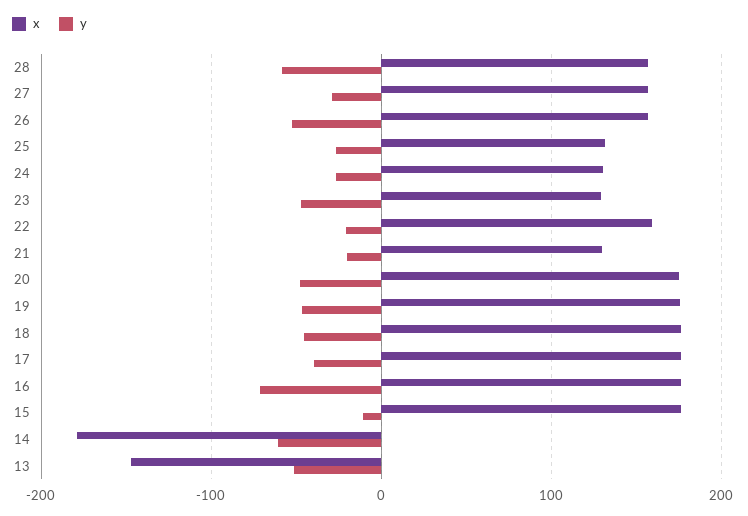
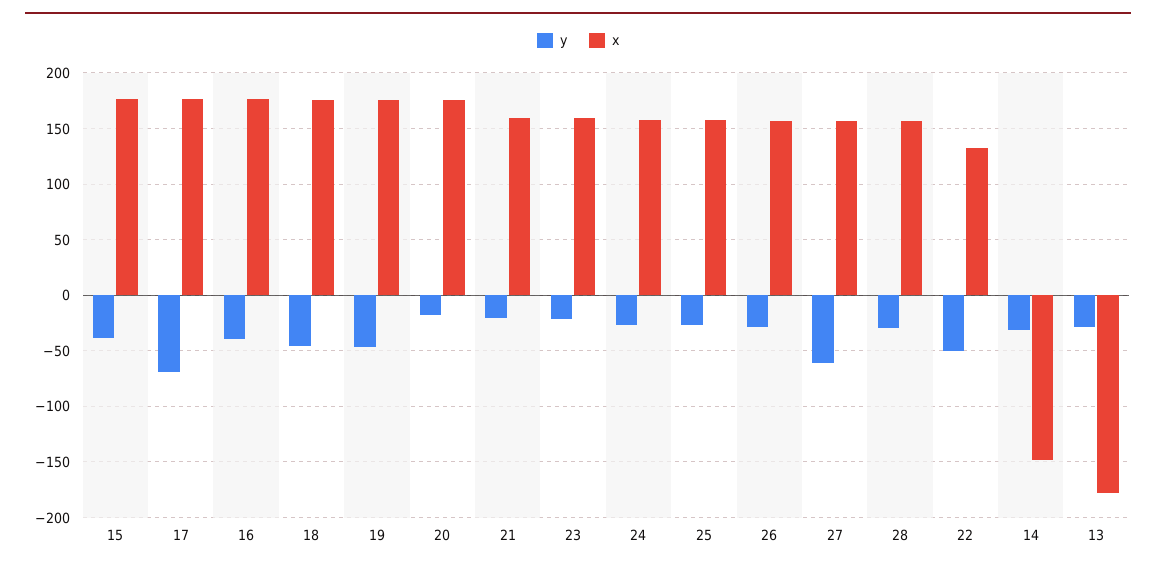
  {
    "x": {
      "28": 160,
      "27": 160,
      "26": 160,
-     "25": 130,
+     "25": 160,
-     "24": 130,
+     "24": 160,
-     "23": 130,
+     "23": 160,
-     "22": 160,
+     "22": 130,
-     "21": 130,
+     "21": 160,
      "20": 180,
      "19": 180,
      "18": 180,
      "17": 180,
      "16": 180,
      "15": 180,
-     "14": -180,
+     "14": -150,
-     "13": -150
+     "13": -180
    },
    "y": {
-     "28": -60,
+     "28": -30,
-     "27": -30,
+     "27": -60,
-     "26": -50,
+     "26": -30,
      "25": -30,
      "24": -30,
-     "23": -50,
+     "23": -20,
-     "22": -20,
+     "22": -50,
      "21": -20,
-     "20": -50,
+     "20": -20,
      "19": -50,
      "18": -50,
-     "17": -40,
+     "17": -70,
-     "16": -70,
+     "16": -40,
-     "15": -10,
+     "15": -40,
-     "14": -60,
+     "14": -30,
-     "13": -50
+     "13": -30
    }
  }

